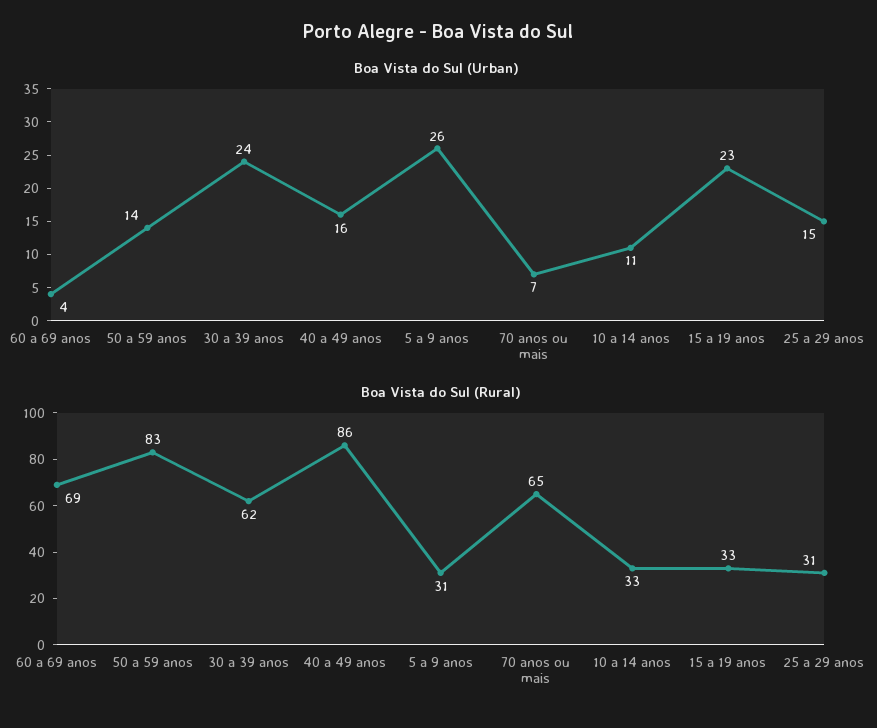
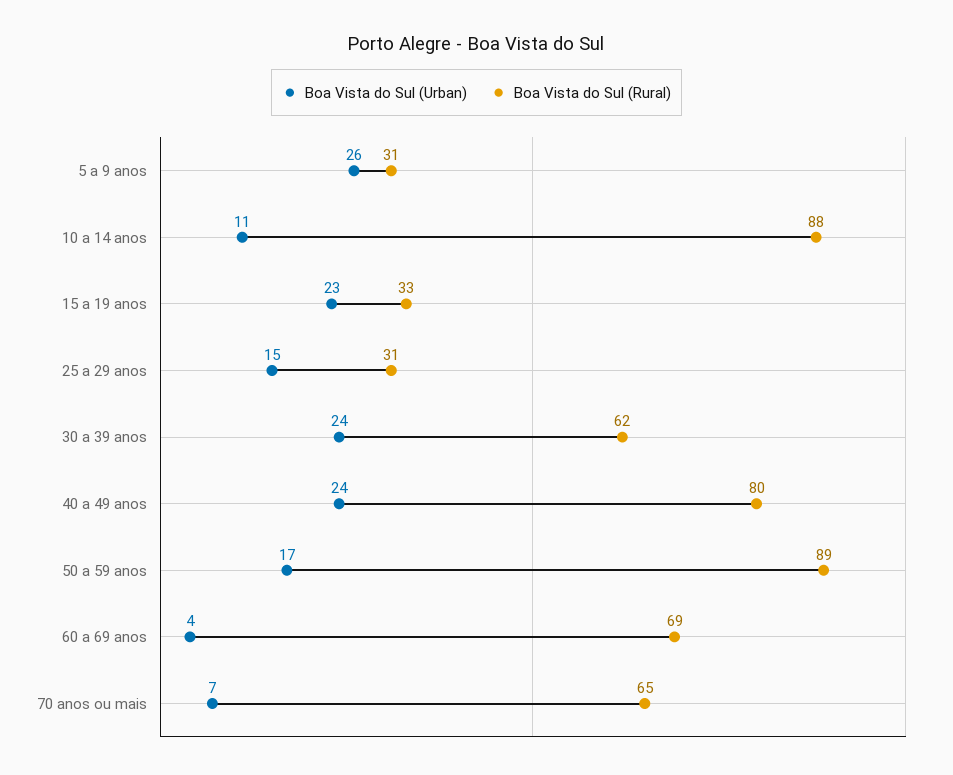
  {
    "Boa Vista do Sul (Urban)": {
      "60 a 69 anos": 4,
-     "50 a 59 anos": 14,
+     "50 a 59 anos": 17,
      "30 a 39 anos": 24,
-     "40 a 49 anos": 16,
+     "40 a 49 anos": 24,
      "5 a 9 anos": 26,
      "70 anos ou mais": 7,
      "10 a 14 anos": 11,
      "15 a 19 anos": 23,
      "25 a 29 anos": 15
    },
    "Boa Vista do Sul (Rural)": {
      "60 a 69 anos": 69,
-     "50 a 59 anos": 83,
+     "50 a 59 anos": 89,
      "30 a 39 anos": 62,
-     "40 a 49 anos": 86,
+     "40 a 49 anos": 80,
      "5 a 9 anos": 31,
      "70 anos ou mais": 65,
-     "10 a 14 anos": 33,
+     "10 a 14 anos": 88,
      "15 a 19 anos": 33,
      "25 a 29 anos": 31
    }
  }

